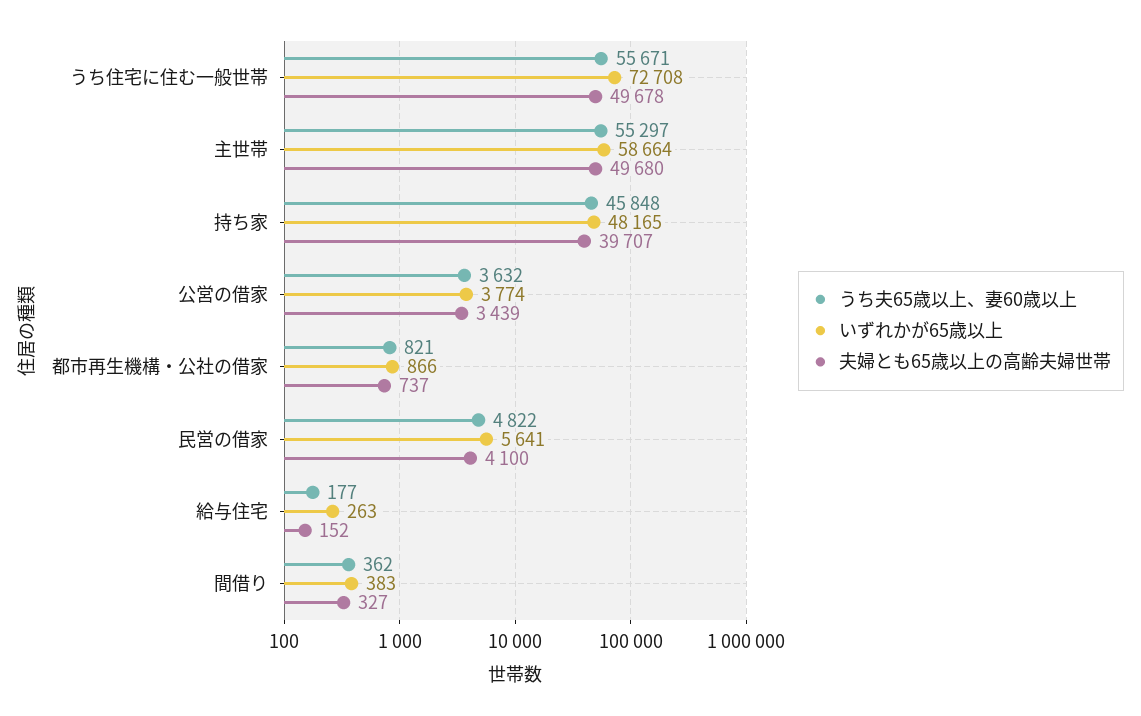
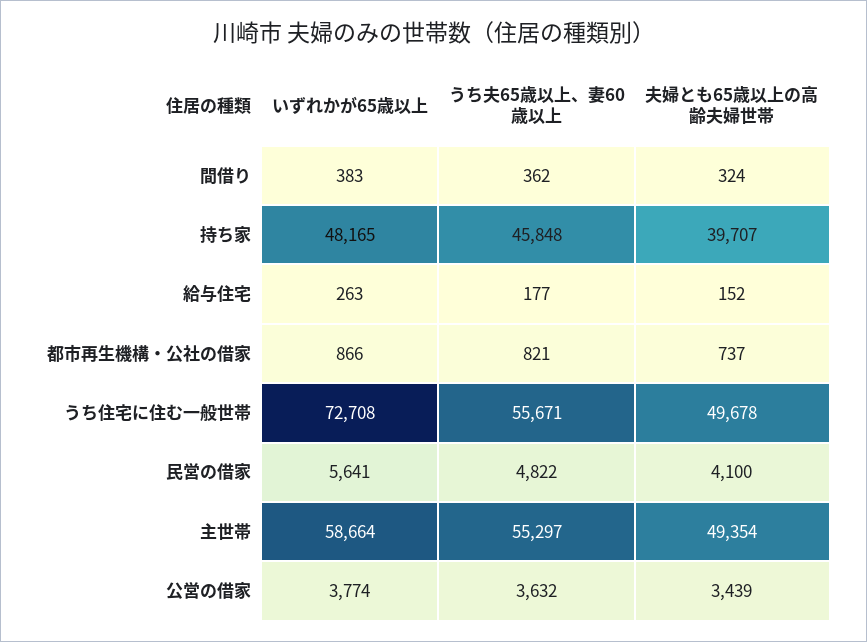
  {
    "うち夫65歳以上、妻60歳以上": {
      "うち住宅に住む一般世帯": 55671,
      "主世帯": 55297,
      "持ち家": 45848,
      "公営の借家": 3632,
      "都市再生機構・公社の借家": 821,
      "民営の借家": 4822,
      "給与住宅": 177,
      "間借り": 362
    },
    "いずれかが65歳以上": {
      "うち住宅に住む一般世帯": 72708,
      "主世帯": 58664,
      "持ち家": 48165,
      "公営の借家": 3774,
      "都市再生機構・公社の借家": 866,
      "民営の借家": 5641,
      "給与住宅": 263,
      "間借り": 383
    },
    "夫婦とも65歳以上の高齢夫婦世帯": {
      "うち住宅に住む一般世帯": 49678,
-     "主世帯": 49680,
+     "主世帯": 49354,
      "持ち家": 39707,
      "公営の借家": 3439,
      "都市再生機構・公社の借家": 737,
      "民営の借家": 4100,
      "給与住宅": 152,
-     "間借り": 327
+     "間借り": 324
    }
  }

